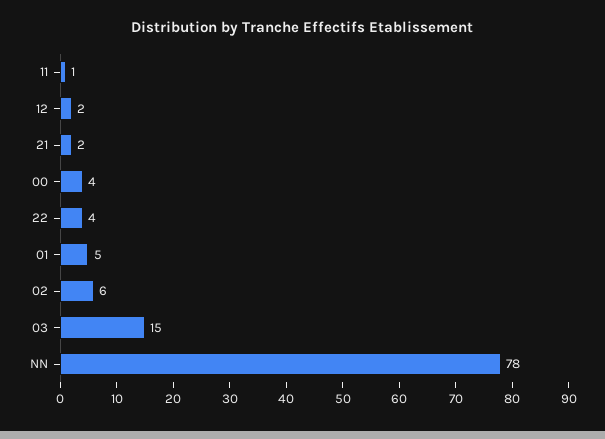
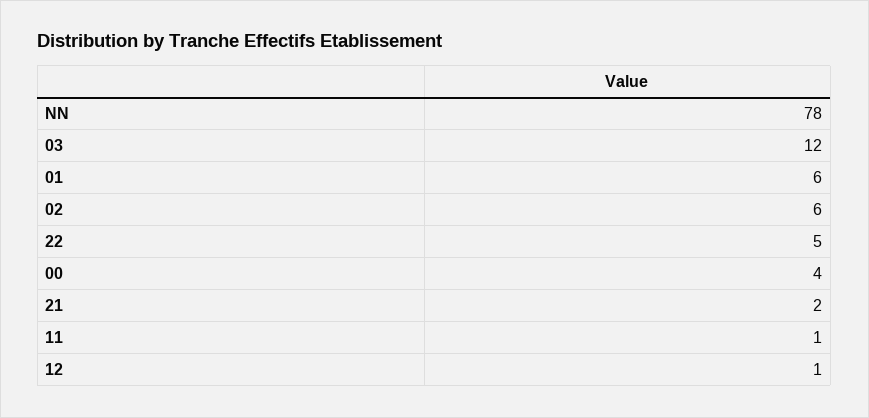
  {
    "11": 1,
-   "12": 2,
+   "12": 1,
    "21": 2,
    "00": 4,
-   "22": 4,
+   "22": 5,
-   "01": 5,
+   "01": 6,
    "02": 6,
-   "03": 15,
+   "03": 12,
    "NN": 78
  }

